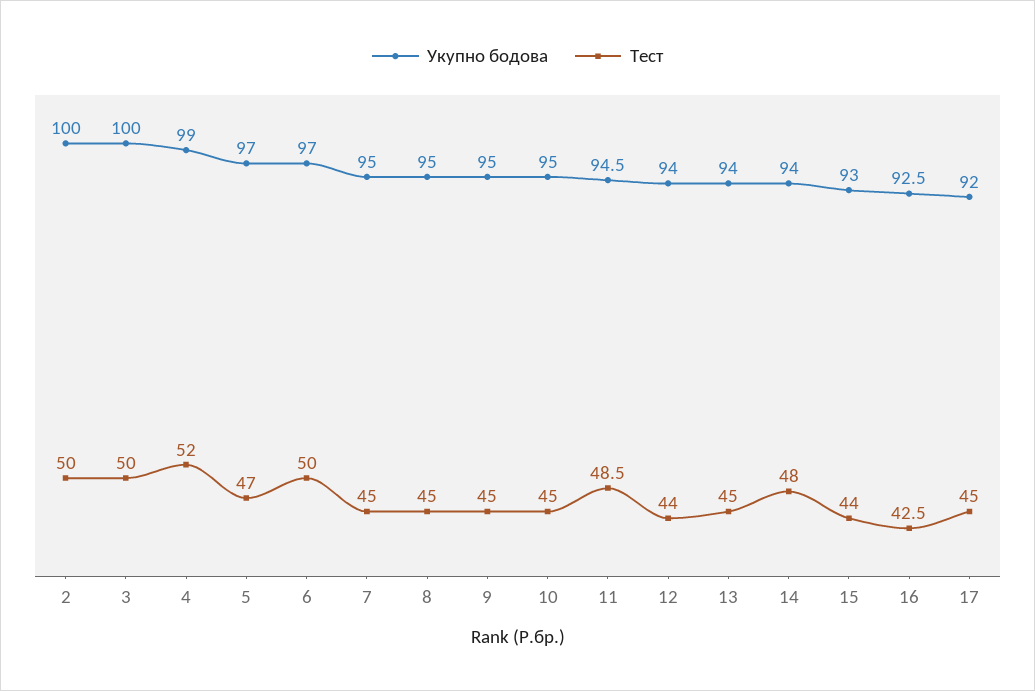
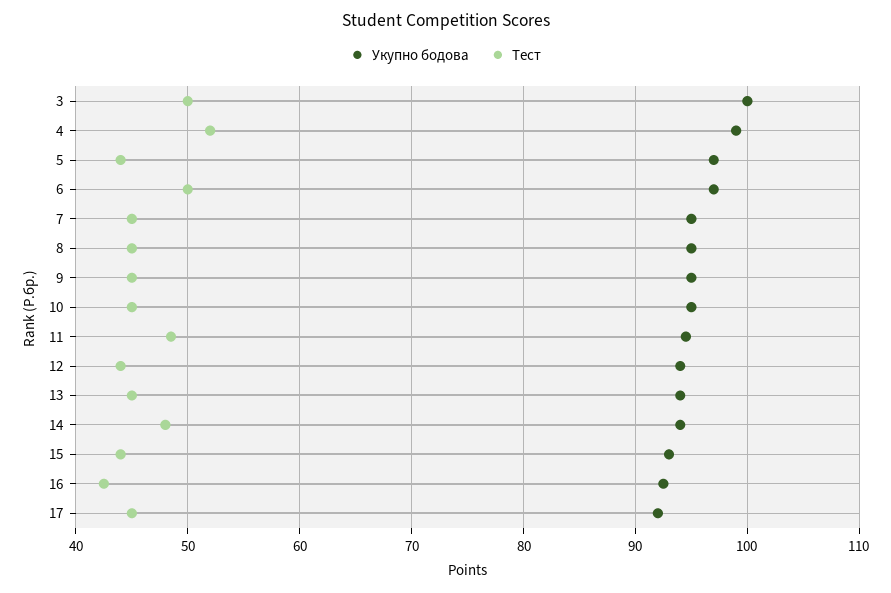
  {
    "Укупно бодова": {
-     "2": 100,
      "3": 100,
      "4": 99,
      "5": 97,
      "6": 97,
      "7": 95,
      "8": 95,
      "9": 95,
      "10": 95,
      "11": 94.5,
      "12": 94,
      "13": 94,
      "14": 94,
      "15": 93,
      "16": 92.5,
      "17": 92
    },
    "Тест": {
-     "2": 50,
      "3": 50,
      "4": 52,
-     "5": 47,
+     "5": 44,
      "6": 50,
      "7": 45,
      "8": 45,
      "9": 45,
      "10": 45,
      "11": 48.5,
      "12": 44,
      "13": 45,
      "14": 48,
      "15": 44,
      "16": 42.5,
      "17": 45
    }
  }

